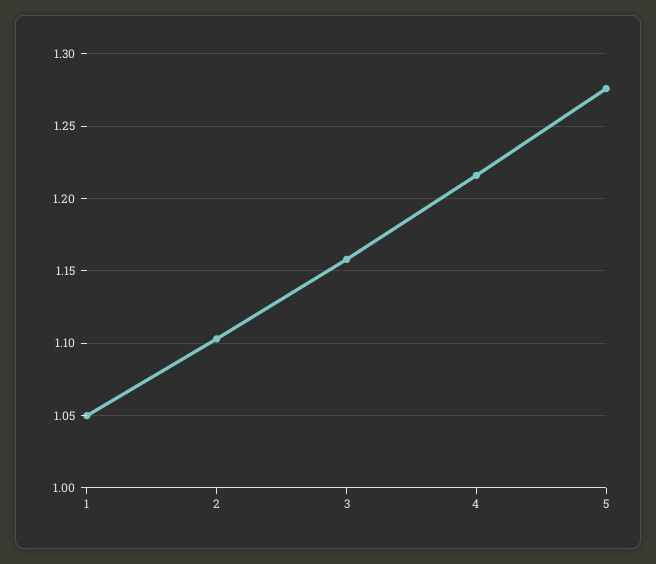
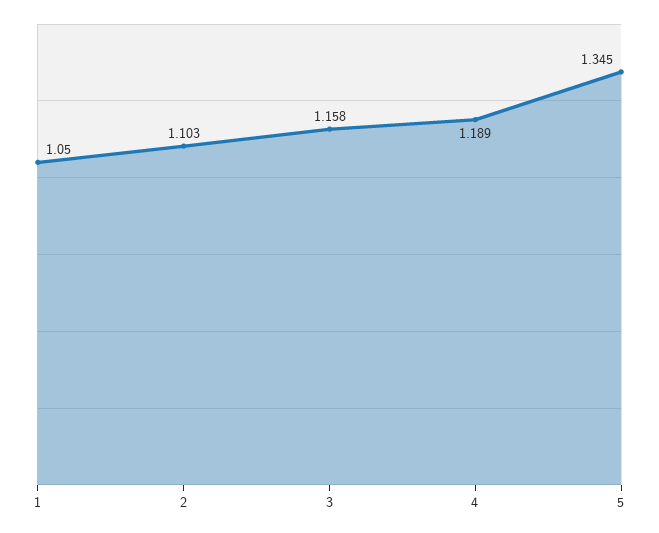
  {
    "1": 1.05,
    "2": 1.103,
    "3": 1.158,
-   "4": 1.215,
+   "4": 1.189,
-   "5": 1.275
+   "5": 1.345
  }

